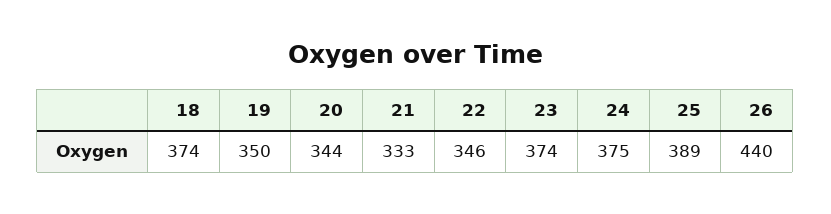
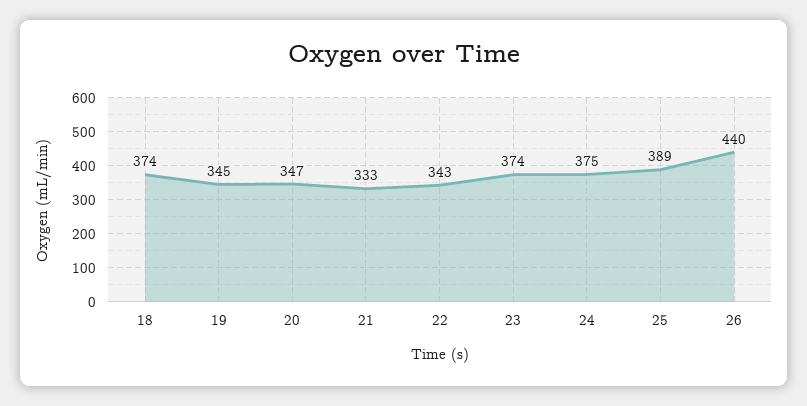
  {
    "18": 374,
-   "19": 350,
+   "19": 345,
-   "20": 344,
+   "20": 347,
    "21": 333,
-   "22": 346,
+   "22": 343,
    "23": 374,
    "24": 375,
    "25": 389,
    "26": 440
  }

